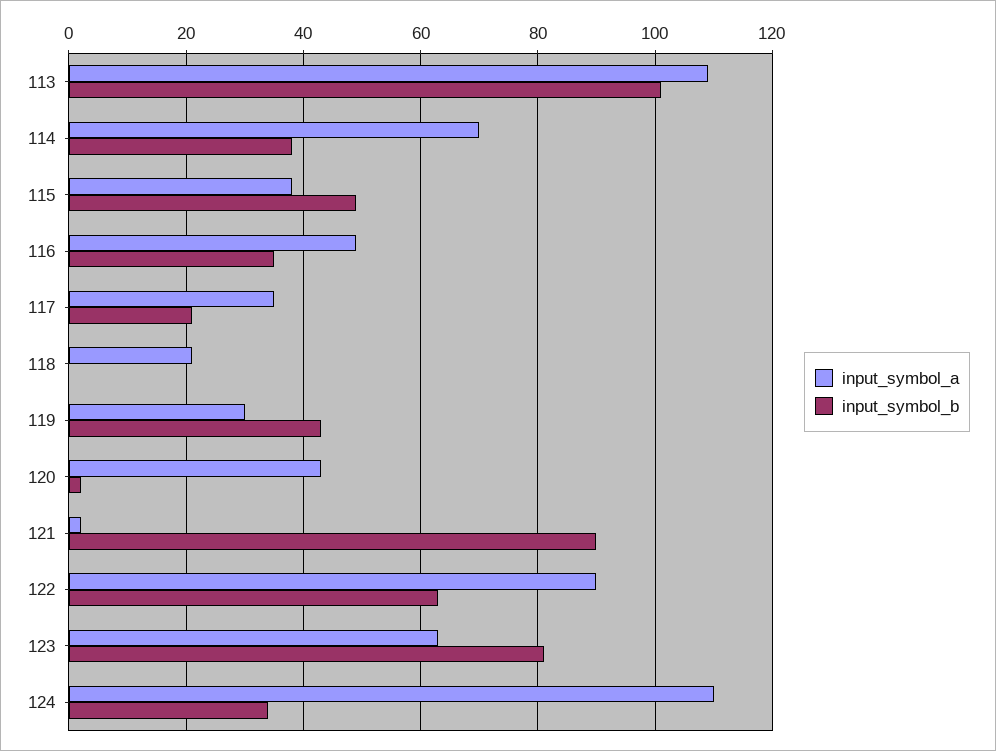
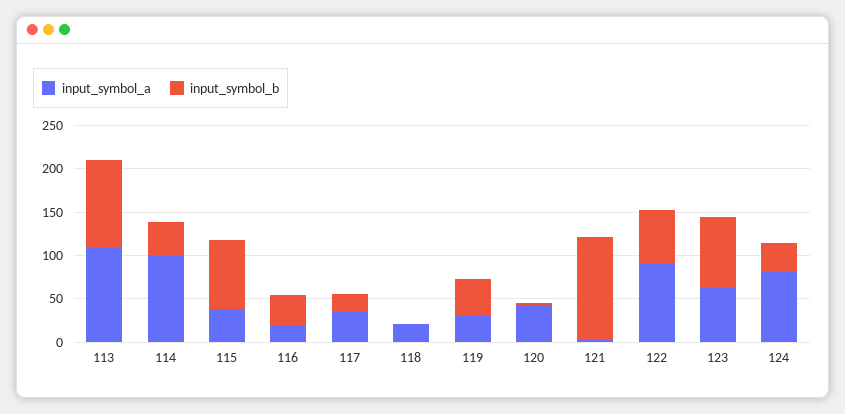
  {
    "input_symbol_a": {
      "113": 110,
-     "114": 70,
+     "114": 100,
      "115": 40,
-     "116": 50,
+     "116": 20,
      "117": 35,
      "118": 20,
      "119": 30,
      "120": 45,
      "121": 0,
      "122": 90,
      "123": 65,
-     "124": 110
+     "124": 80
    },
    "input_symbol_b": {
      "113": 100,
      "114": 40,
-     "115": 50,
+     "115": 80,
      "116": 35,
      "117": 20,
      "118": 0,
      "119": 45,
      "120": 0,
-     "121": 90,
+     "121": 120,
      "122": 65,
      "123": 80,
      "124": 35
    }
  }

